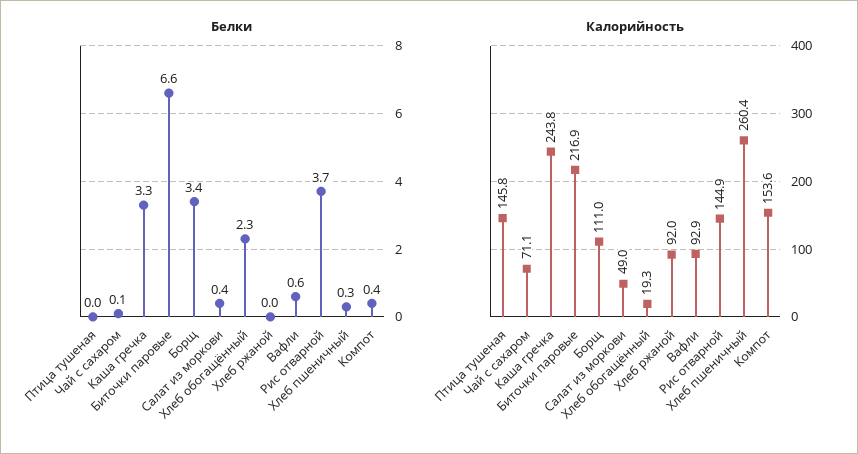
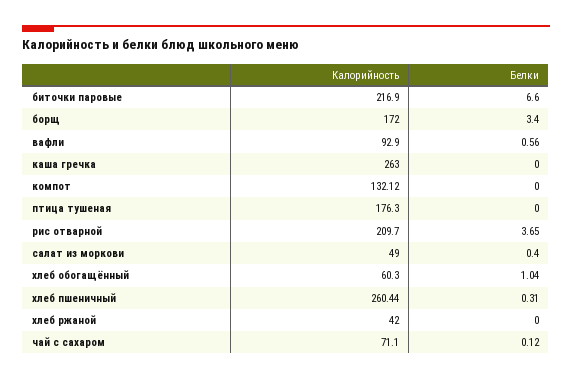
  {
    "Белки": {
      "Птица тушеная": 0,
      "Чай с сахаром": 0.12,
-     "Каша гречка": 3.3,
+     "Каша гречка": 0,
      "Биточки паровые": 6.6,
      "Борщ": 3.4,
      "Салат из моркови": 0.4,
-     "Хлеб обогащённый": 2.3,
+     "Хлеб обогащённый": 1.04,
      "Хлеб ржаной": 0,
      "Вафли": 0.56,
      "Рис отварной": 3.65,
      "Хлеб пшеничный": 0.31,
-     "Компот": 0.4
+     "Компот": 0
    },
    "Калорийность": {
-     "Птица тушеная": 145.8,
+     "Птица тушеная": 176.3,
      "Чай с сахаром": 71.1,
-     "Каша гречка": 243.8,
+     "Каша гречка": 263,
      "Биточки паровые": 216.9,
-     "Борщ": 111,
+     "Борщ": 172,
      "Салат из моркови": 49,
-     "Хлеб обогащённый": 19.3,
+     "Хлеб обогащённый": 60.3,
-     "Хлеб ржаной": 92,
+     "Хлеб ржаной": 42,
      "Вафли": 92.9,
-     "Рис отварной": 144.9,
+     "Рис отварной": 209.7,
      "Хлеб пшеничный": 260.44,
-     "Компот": 153.6
+     "Компот": 132.12
    }
  }

